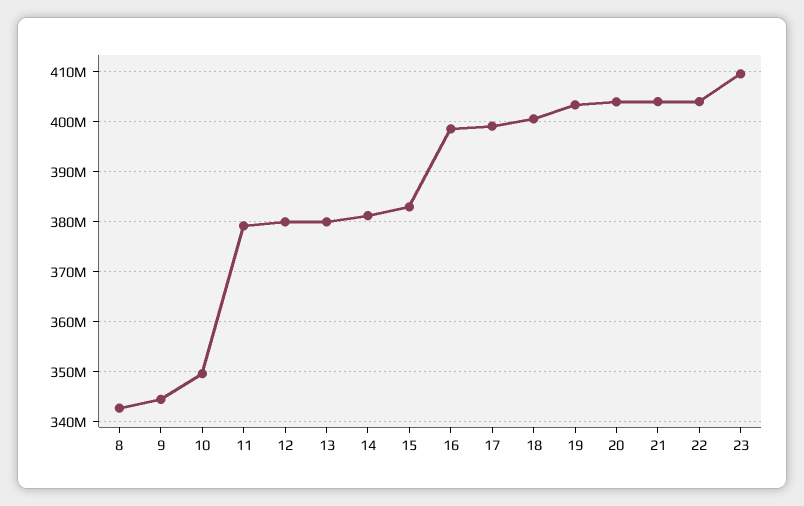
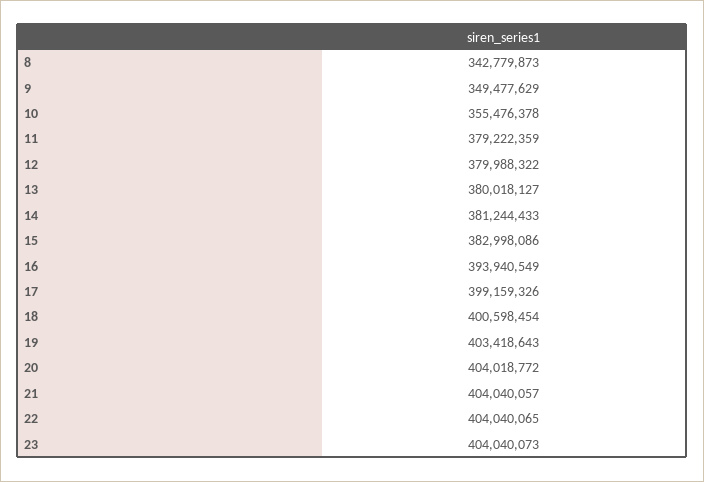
  {
    "8": 342779873,
-   "9": 344000000,
+   "9": 349477629,
-   "10": 350000000,
+   "10": 355476378,
    "11": 379222359,
    "12": 379988322,
    "13": 380018127,
    "14": 381244433,
    "15": 382998086,
-   "16": 398000000,
+   "16": 393940549,
    "17": 399159326,
    "18": 400598454,
    "19": 403418643,
    "20": 404018772,
    "21": 404040057,
    "22": 404040065,
-   "23": 410000000
+   "23": 404040073
  }

